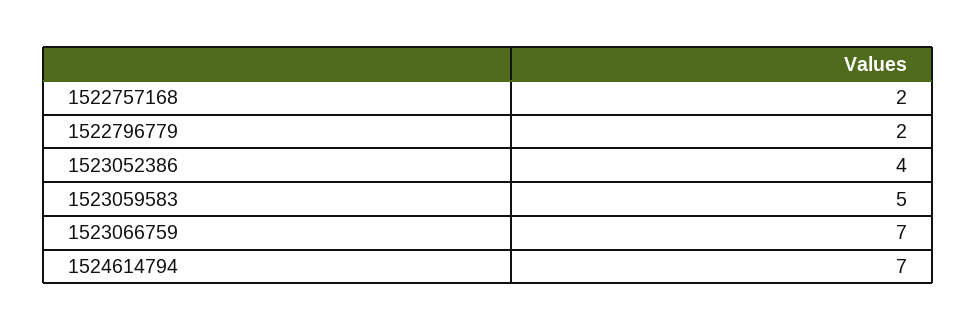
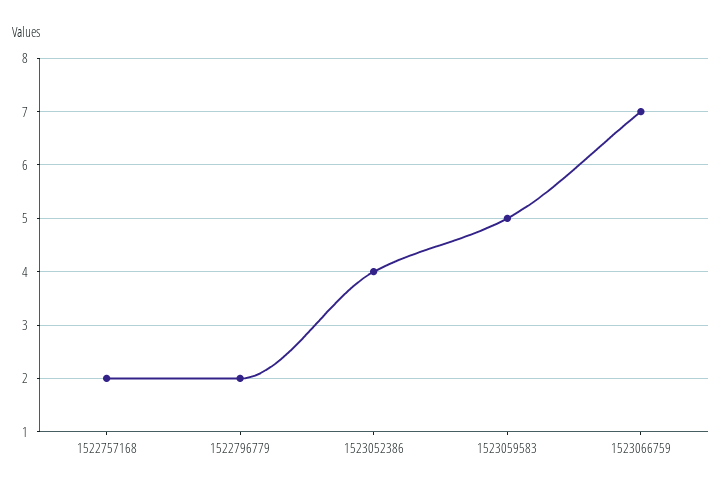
  {
    "1522757168": 2,
    "1522796779": 2,
    "1523052386": 4,
    "1523059583": 5,
-   "1523066759": 7,
+   "1523066759": 7
-   "1524614794": 7
  }

